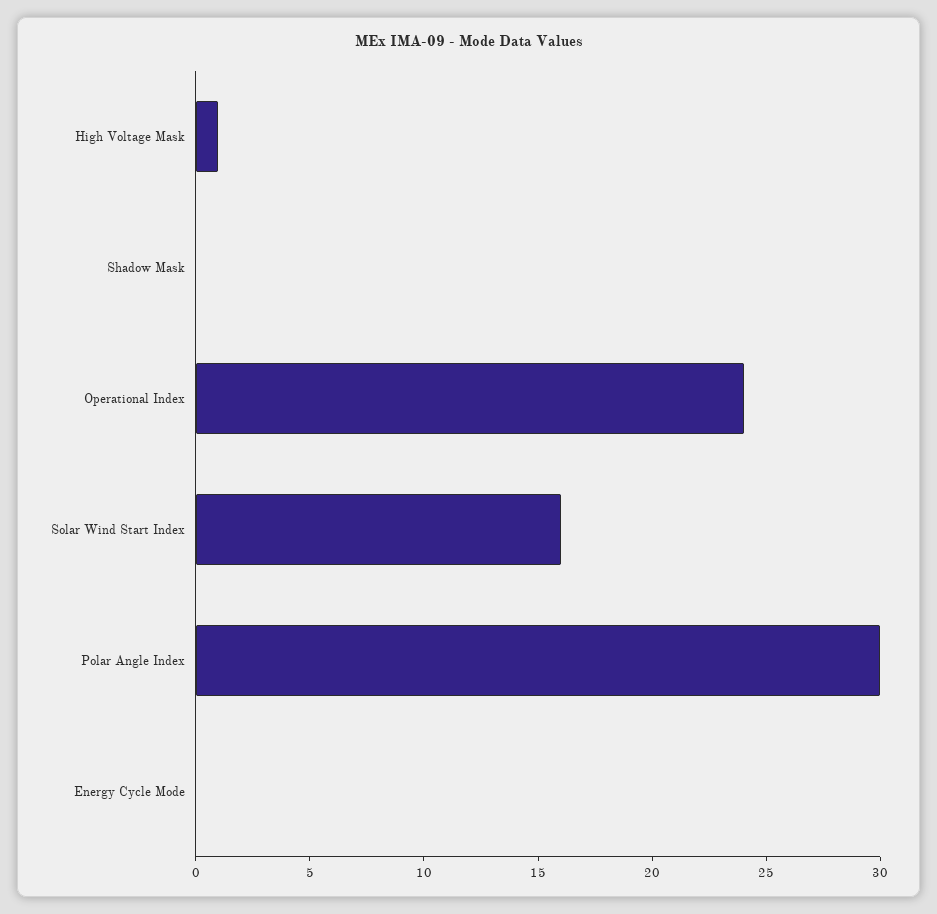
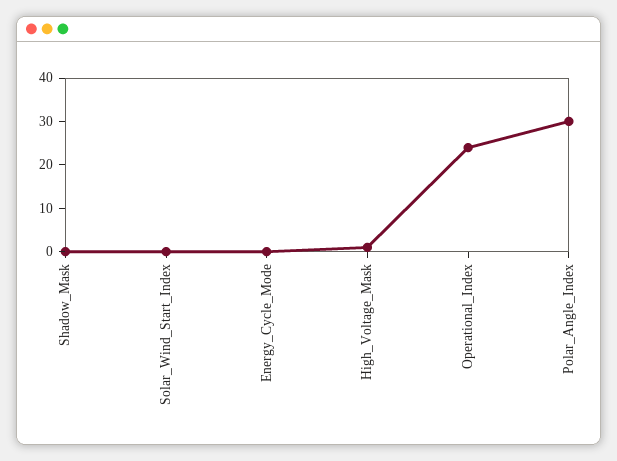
  {
    "High Voltage Mask": 1,
    "Shadow Mask": 0,
    "Operational Index": 24,
-   "Solar Wind Start Index": 16,
+   "Solar Wind Start Index": 0,
    "Polar Angle Index": 30,
    "Energy Cycle Mode": 0
  }

